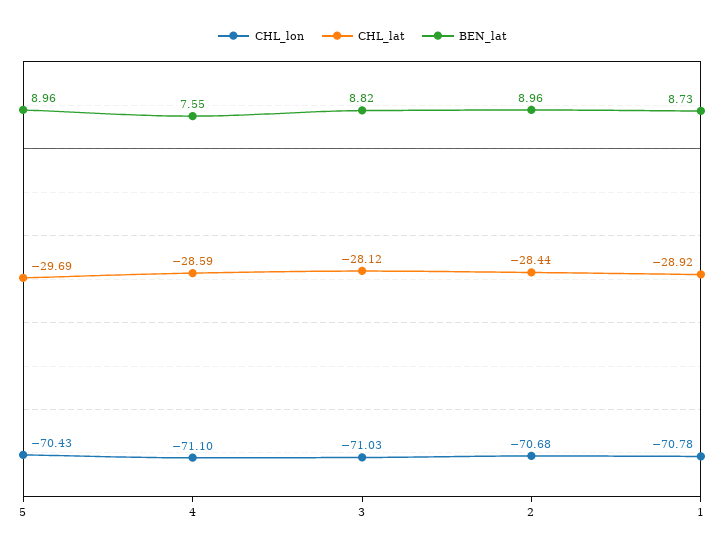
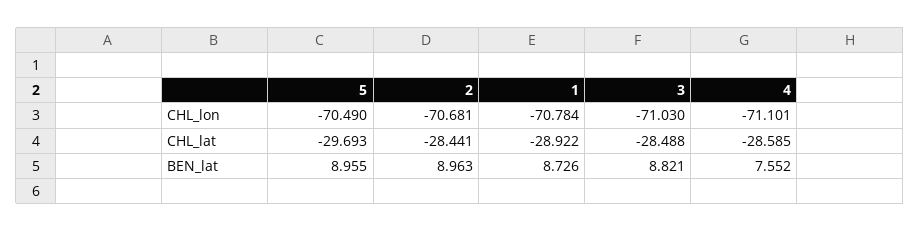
  {
    "CHL_lon": {
-     "5": -70.43,
+     "5": -70.49,
      "4": -71.101,
      "3": -71.03,
      "2": -70.681,
      "1": -70.784
    },
    "CHL_lat": {
      "5": -29.693,
      "4": -28.585,
-     "3": -28.12,
+     "3": -28.488,
      "2": -28.441,
      "1": -28.922
    },
    "BEN_lat": {
      "5": 8.955,
      "4": 7.552,
      "3": 8.821,
      "2": 8.963,
      "1": 8.726
    }
  }

